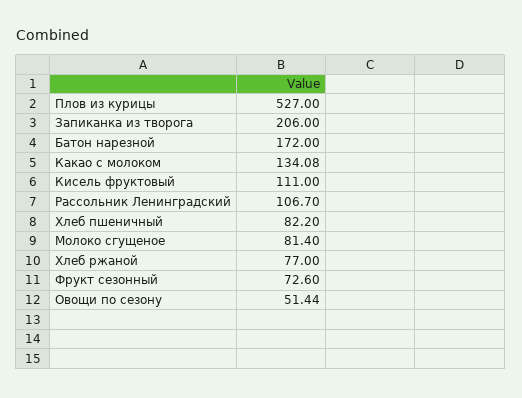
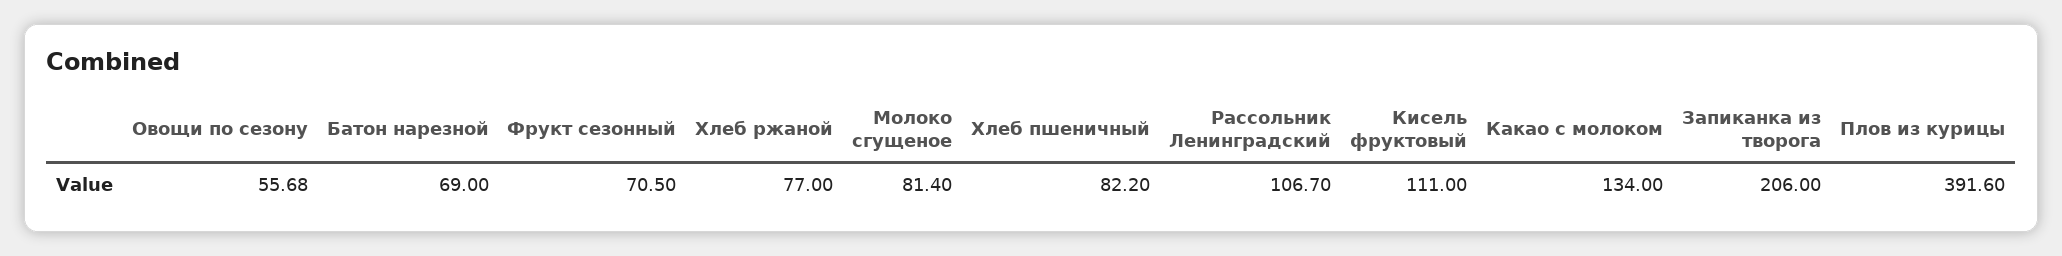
  {
-   "Плов из курицы": 527,
+   "Плов из курицы": 391.6,
    "Запиканка из творога": 206,
-   "Батон нарезной": 172,
+   "Батон нарезной": 69,
-   "Какао с молоком": 134.08,
+   "Какао с молоком": 134,
    "Кисель фруктовый": 111,
    "Рассольник Ленинградский": 106.7,
    "Хлеб пшеничный": 82.2,
    "Молоко сгущеное": 81.4,
    "Хлеб ржаной": 77,
-   "Фрукт сезонный": 72.6,
+   "Фрукт сезонный": 70.5,
-   "Овощи по сезону": 51.44
+   "Овощи по сезону": 55.68
  }

